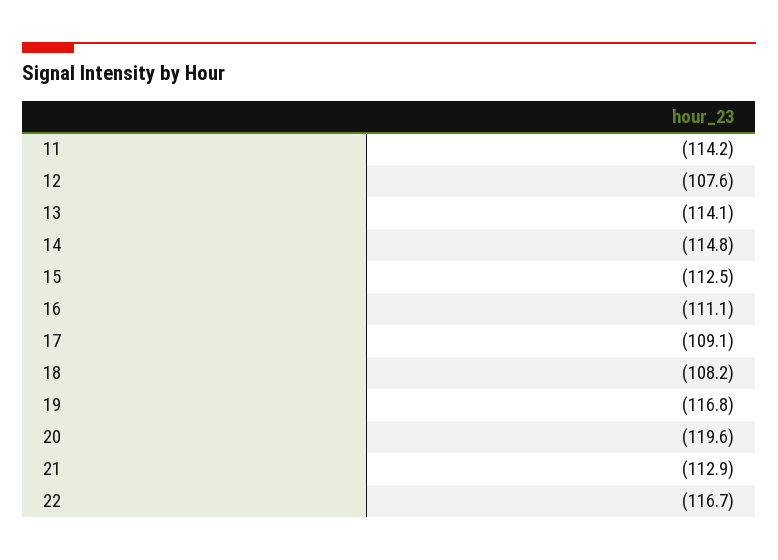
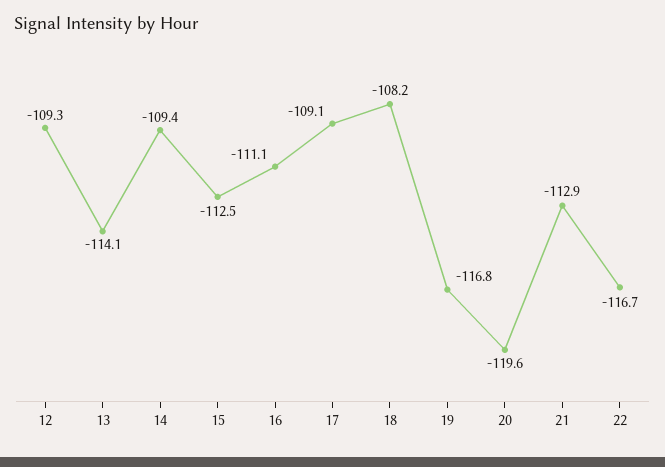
  {
-   "11": -114.2,
-   "12": -107.6,
+   "12": -109.3,
    "13": -114.1,
-   "14": -114.8,
+   "14": -109.4,
    "15": -112.5,
    "16": -111.1,
    "17": -109.1,
    "18": -108.2,
    "19": -116.8,
    "20": -119.6,
    "21": -112.9,
    "22": -116.7
  }

